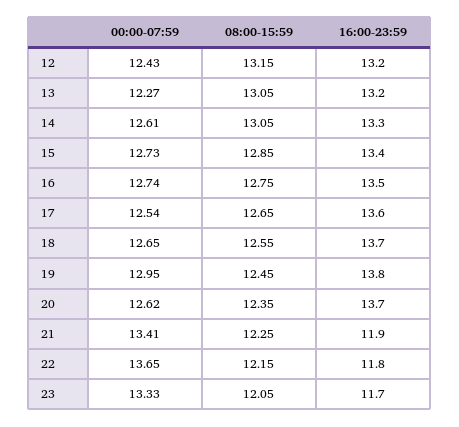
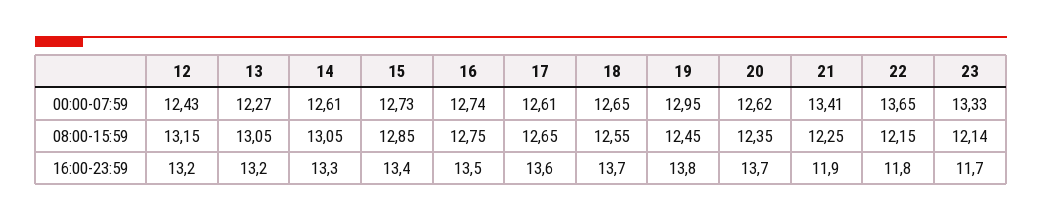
  {
    "00:00-07:59": {
      "12": 12.43,
      "13": 12.27,
      "14": 12.61,
      "15": 12.73,
      "16": 12.74,
-     "17": 12.54,
+     "17": 12.61,
      "18": 12.65,
      "19": 12.95,
      "20": 12.62,
      "21": 13.41,
      "22": 13.65,
      "23": 13.33
    },
    "08:00-15:59": {
      "12": 13.15,
      "13": 13.05,
      "14": 13.05,
      "15": 12.85,
      "16": 12.75,
      "17": 12.65,
      "18": 12.55,
      "19": 12.45,
      "20": 12.35,
      "21": 12.25,
      "22": 12.15,
-     "23": 12.05
+     "23": 12.14
    },
    "16:00-23:59": {
      "12": 13.2,
      "13": 13.2,
      "14": 13.3,
      "15": 13.4,
      "16": 13.5,
      "17": 13.6,
      "18": 13.7,
      "19": 13.8,
      "20": 13.7,
      "21": 11.9,
      "22": 11.8,
      "23": 11.7
    }
  }

